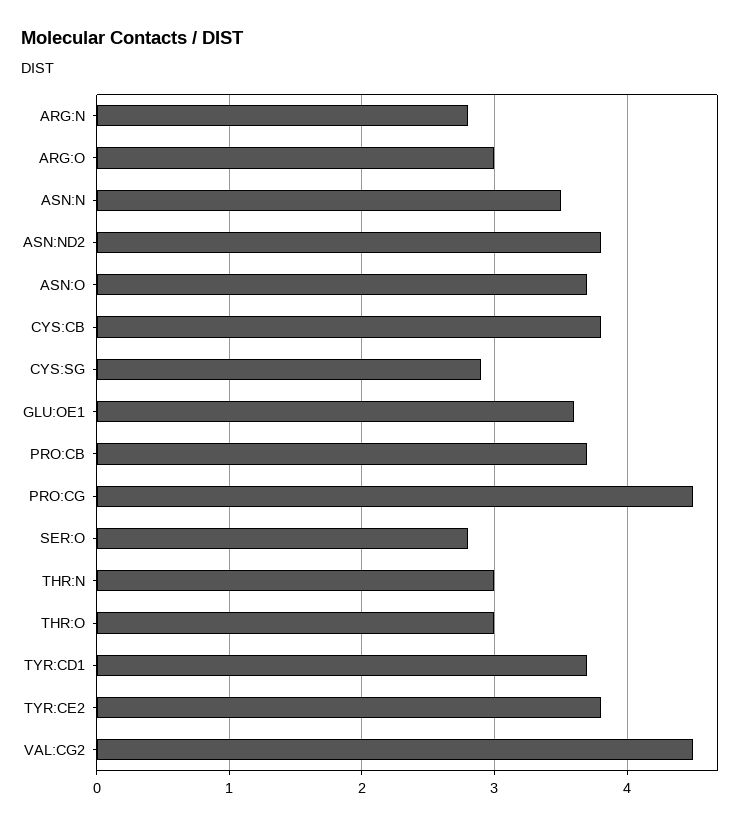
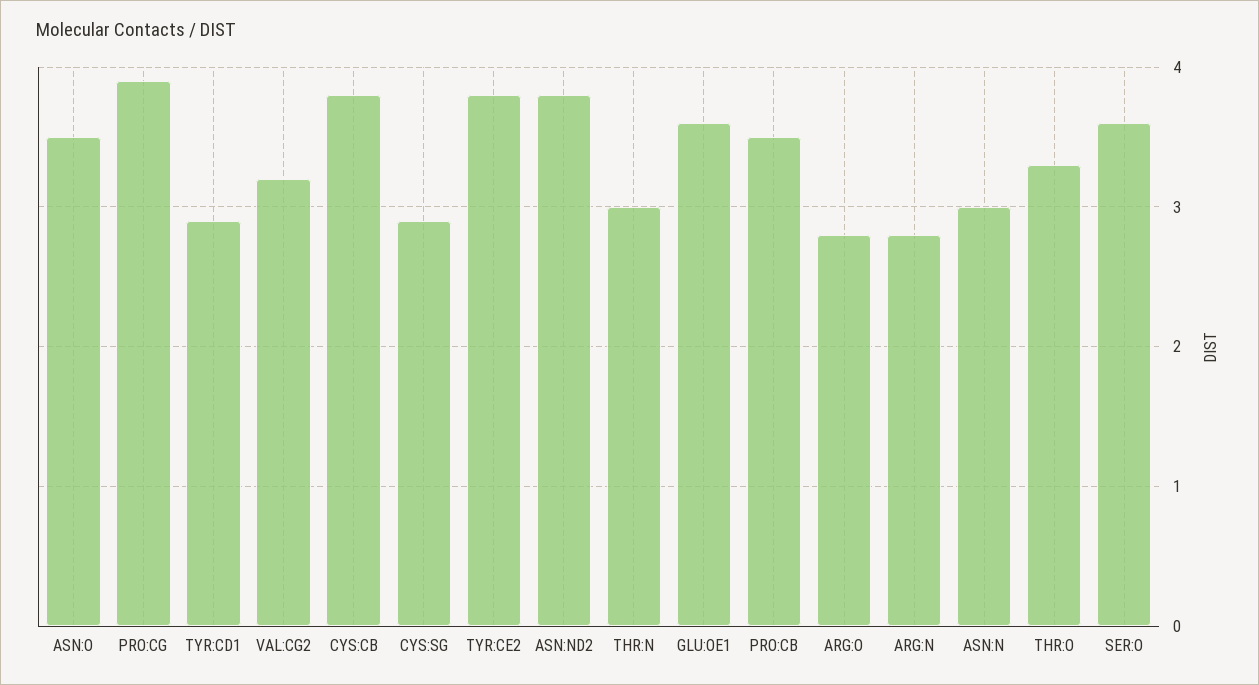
  {
    "ARG:N": 2.8,
-   "ARG:O": 3,
+   "ARG:O": 2.8,
-   "ASN:N": 3.5,
+   "ASN:N": 3,
    "ASN:ND2": 3.8,
-   "ASN:O": 3.7,
+   "ASN:O": 3.5,
    "CYS:CB": 3.8,
    "CYS:SG": 2.9,
    "GLU:OE1": 3.6,
-   "PRO:CB": 3.7,
+   "PRO:CB": 3.5,
-   "PRO:CG": 4.5,
+   "PRO:CG": 3.9,
-   "SER:O": 2.8,
+   "SER:O": 3.6,
    "THR:N": 3,
-   "THR:O": 3,
+   "THR:O": 3.3,
-   "TYR:CD1": 3.7,
+   "TYR:CD1": 2.9,
    "TYR:CE2": 3.8,
-   "VAL:CG2": 4.5
+   "VAL:CG2": 3.2
  }

